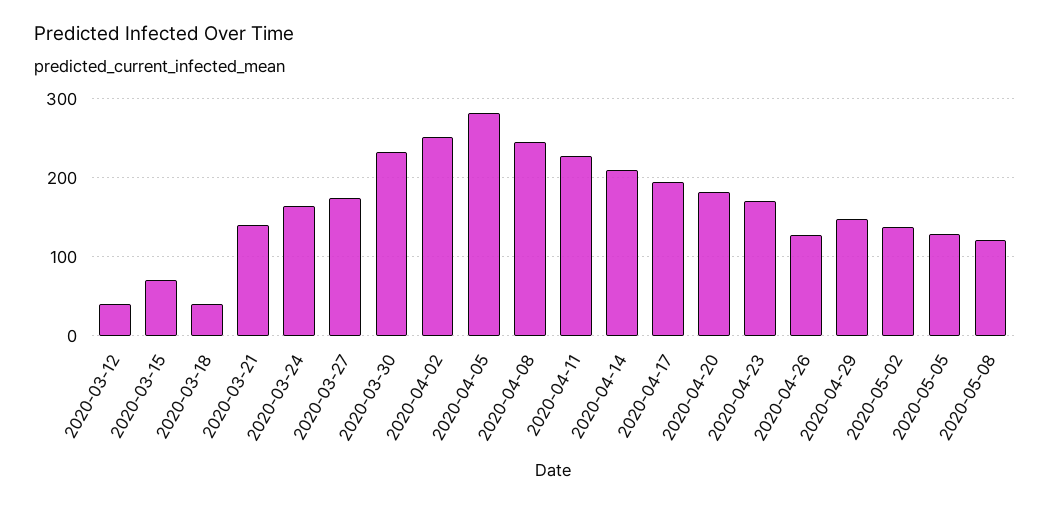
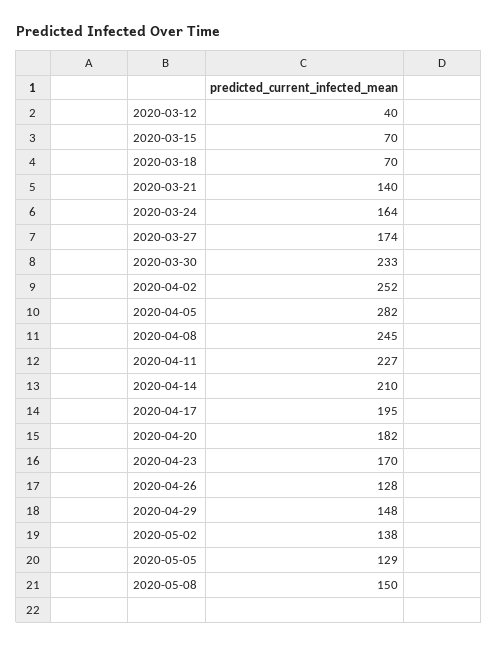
  {
    "2020-03-12": 40,
    "2020-03-15": 70,
-   "2020-03-18": 40,
+   "2020-03-18": 70,
    "2020-03-21": 140,
    "2020-03-24": 164,
    "2020-03-27": 174,
    "2020-03-30": 233,
    "2020-04-02": 252,
    "2020-04-05": 282,
    "2020-04-08": 245,
    "2020-04-11": 227,
    "2020-04-14": 210,
    "2020-04-17": 195,
    "2020-04-20": 182,
    "2020-04-23": 170,
    "2020-04-26": 128,
    "2020-04-29": 148,
    "2020-05-02": 138,
    "2020-05-05": 129,
-   "2020-05-08": 120
+   "2020-05-08": 150
  }

